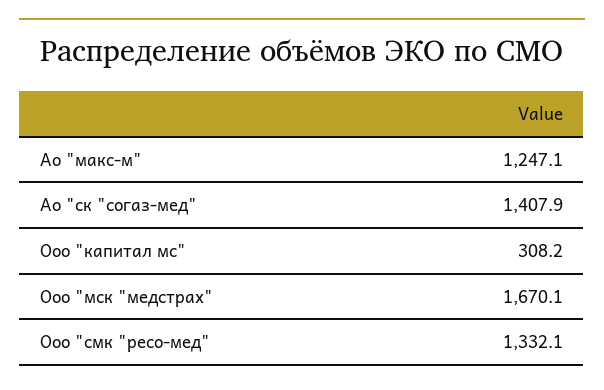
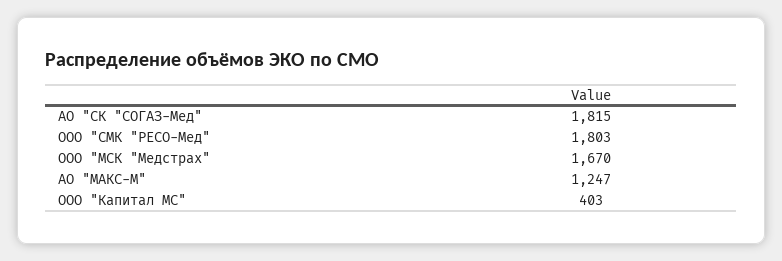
  {
    "Ао \"макс-м\"": 1247.1,
-   "Ао \"ск \"согаз-мед\"": 1407.9,
+   "Ао \"ск \"согаз-мед\"": 1815,
-   "Ооо \"капитал мс\"": 308.2,
+   "Ооо \"капитал мс\"": 403,
    "Ооо \"мск \"медстрах\"": 1670.1,
-   "Ооо \"смк \"ресо-мед\"": 1332.1
+   "Ооо \"смк \"ресо-мед\"": 1803
  }

